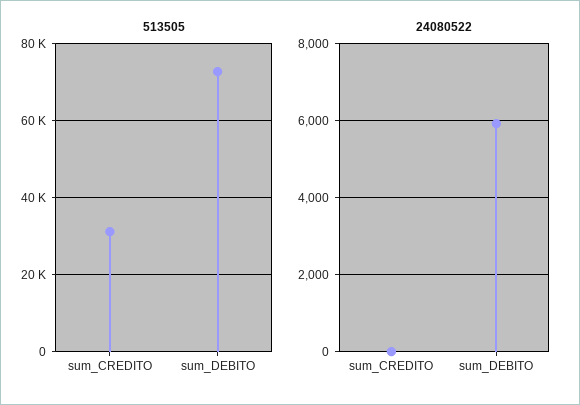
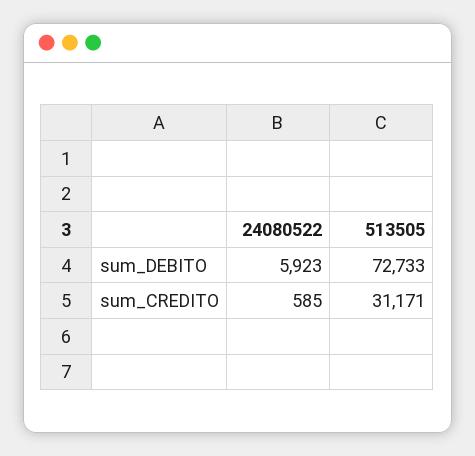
  {
    "513505": {
      "sum_CREDITO": 31171,
      "sum_DEBITO": 72733
    },
    "24080522": {
-     "sum_CREDITO": 0,
+     "sum_CREDITO": 585,
      "sum_DEBITO": 5923
    }
  }

